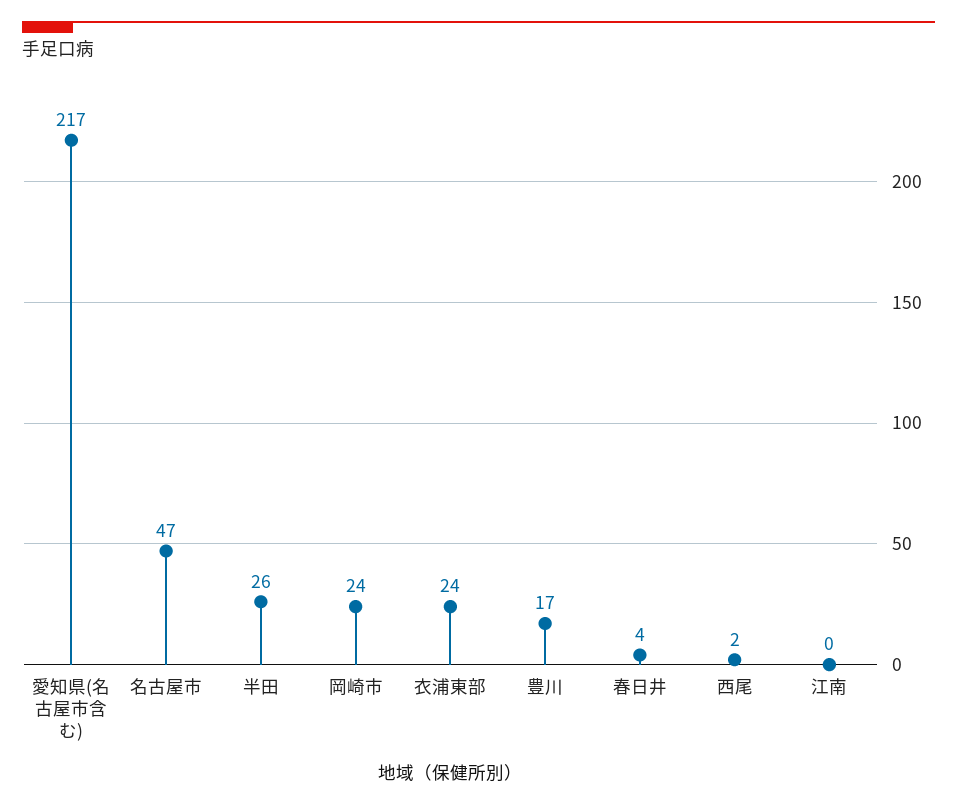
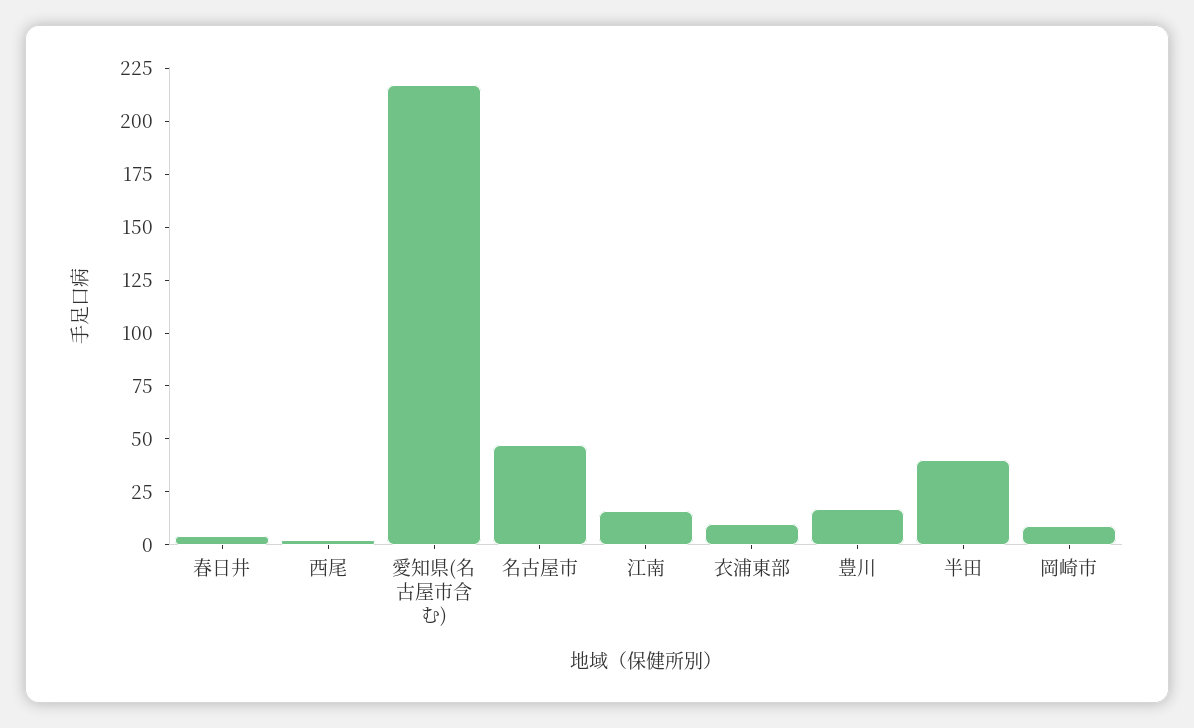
  {
    "愛知県(名古屋市含む)": 217,
    "名古屋市": 47,
-   "半田": 26,
+   "半田": 40,
-   "岡崎市": 24,
+   "岡崎市": 10,
-   "衣浦東部": 24,
+   "衣浦東部": 10,
    "豊川": 17,
    "春日井": 4,
    "西尾": 2,
-   "江南": 0
+   "江南": 15
  }

